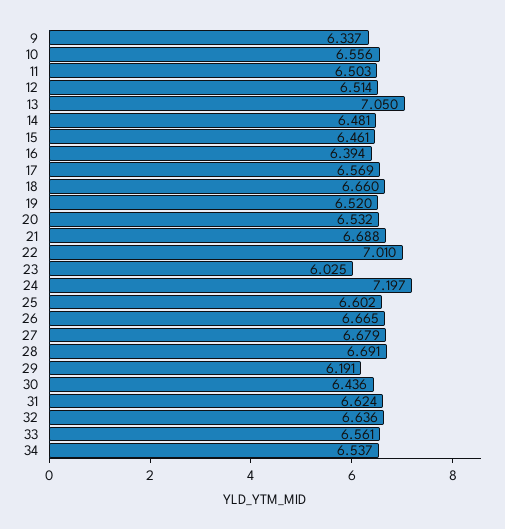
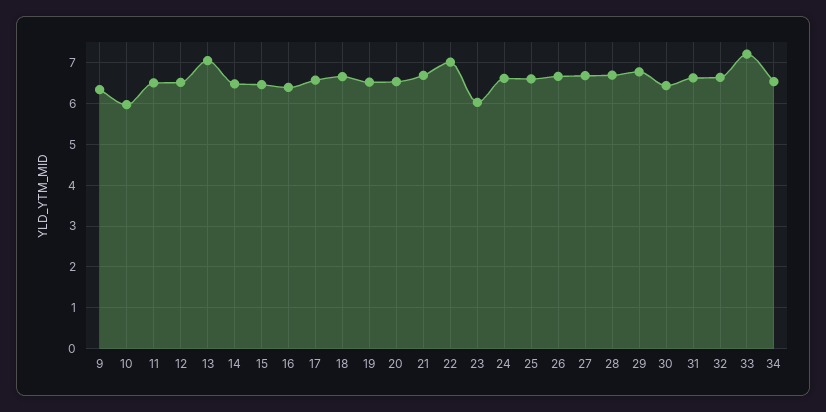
  {
    "9": 6.337,
-   "10": 6.556,
+   "10": 6,
    "11": 6.503,
    "12": 6.514,
    "13": 7.05,
    "14": 6.481,
    "15": 6.461,
    "16": 6.394,
    "17": 6.569,
    "18": 6.66,
    "19": 6.52,
    "20": 6.532,
    "21": 6.688,
    "22": 7.01,
    "23": 6.025,
-   "24": 7.197,
+   "24": 6.6,
    "25": 6.602,
    "26": 6.665,
    "27": 6.679,
    "28": 6.691,
-   "29": 6.191,
+   "29": 6.8,
    "30": 6.436,
    "31": 6.624,
    "32": 6.636,
-   "33": 6.561,
+   "33": 7.2,
    "34": 6.537
  }

